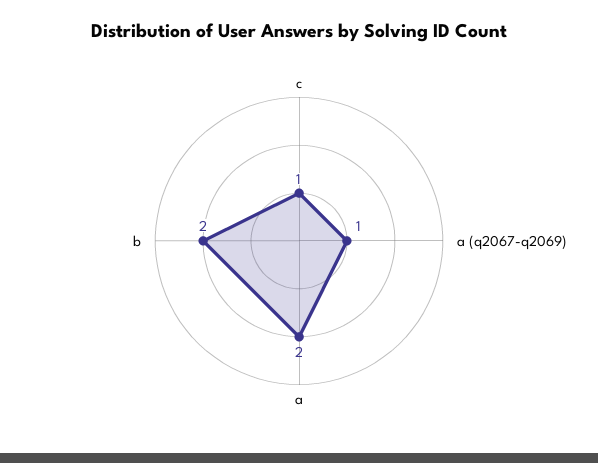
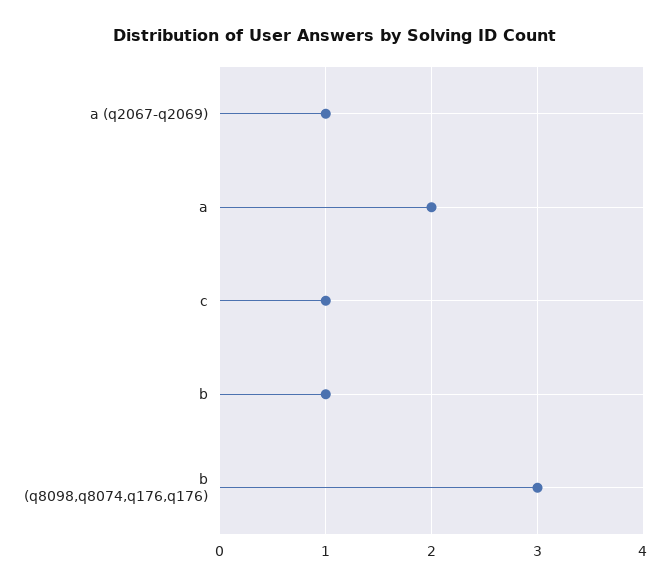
  {
    "c": 1,
    "a (q2067-q2069)": 1,
    "a": 2,
-   "b": 2
+   "b": 1,
+   "b (q8098,q8074,q176,q176)": 3
  }

